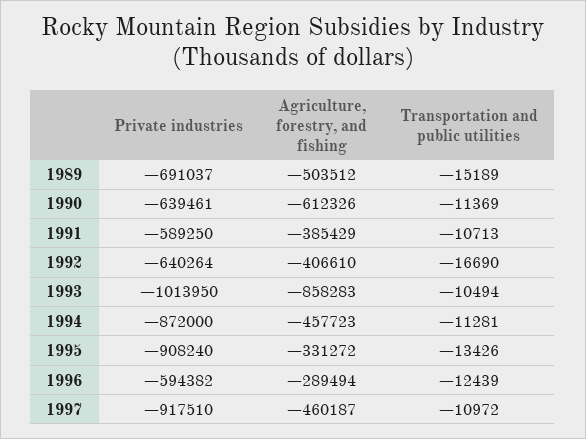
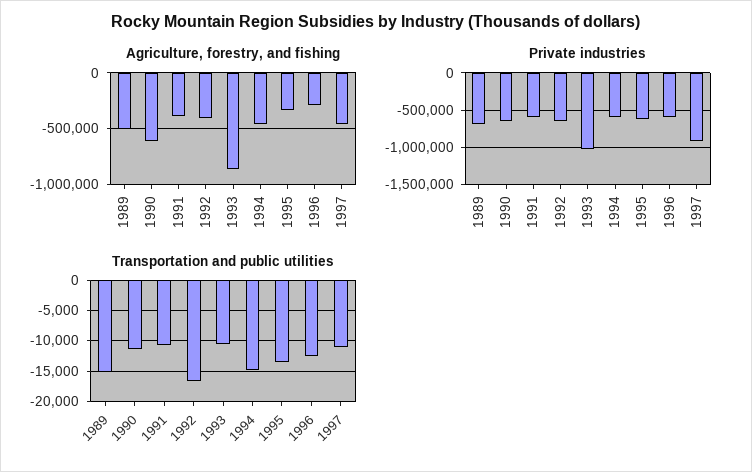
  {
    "Private industries": {
      "1989": -691037,
      "1990": -639461,
      "1991": -589250,
      "1992": -640264,
      "1993": -1013950,
-     "1994": -872000,
+     "1994": -600000,
-     "1995": -908240,
+     "1995": -600000,
      "1996": -594382,
      "1997": -917510
    },
    "Agriculture, forestry, and fishing": {
      "1989": -503512,
      "1990": -612326,
      "1991": -385429,
      "1992": -406610,
      "1993": -858283,
      "1994": -457723,
      "1995": -331272,
      "1996": -289494,
      "1997": -460187
    },
    "Transportation and public utilities": {
      "1989": -15189,
      "1990": -11369,
      "1991": -10713,
      "1992": -16690,
      "1993": -10494,
-     "1994": -11281,
+     "1994": -15000,
      "1995": -13426,
      "1996": -12439,
      "1997": -10972
    }
  }

